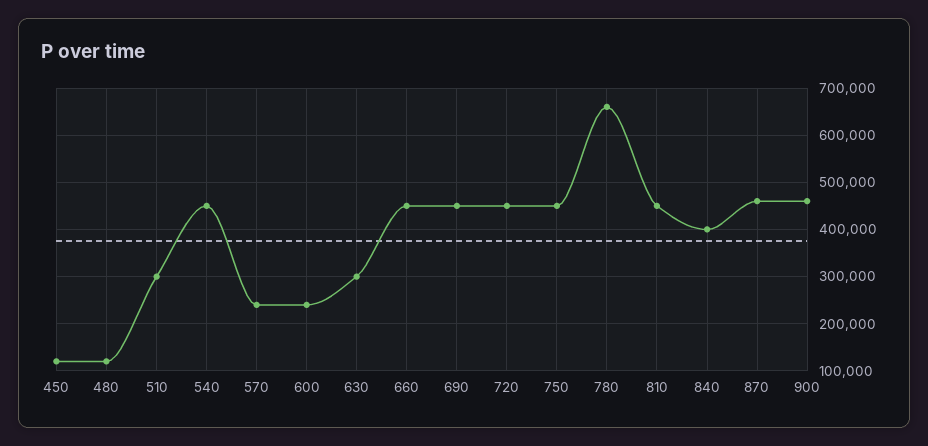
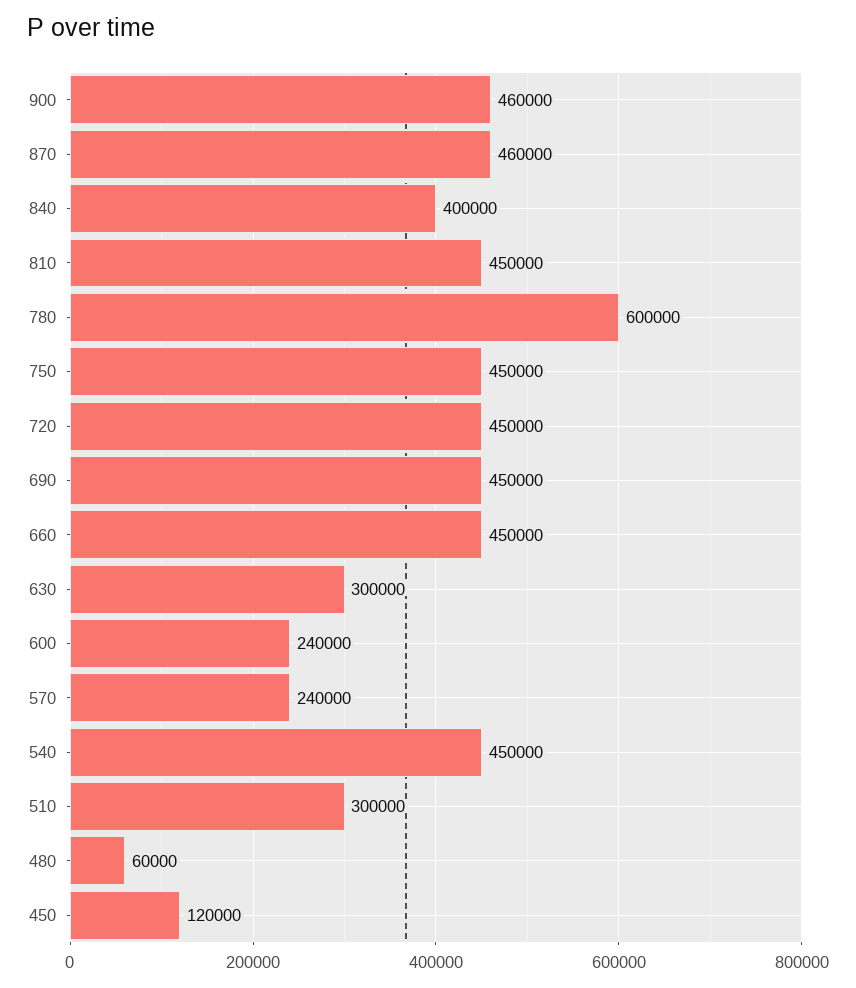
  {
    "450": 120000,
-   "480": 120000,
+   "480": 60000,
    "510": 300000,
    "540": 450000,
    "570": 240000,
    "600": 240000,
    "630": 300000,
    "660": 450000,
    "690": 450000,
    "720": 450000,
    "750": 450000,
-   "780": 660000,
+   "780": 600000,
    "810": 450000,
    "840": 400000,
    "870": 460000,
    "900": 460000
  }

